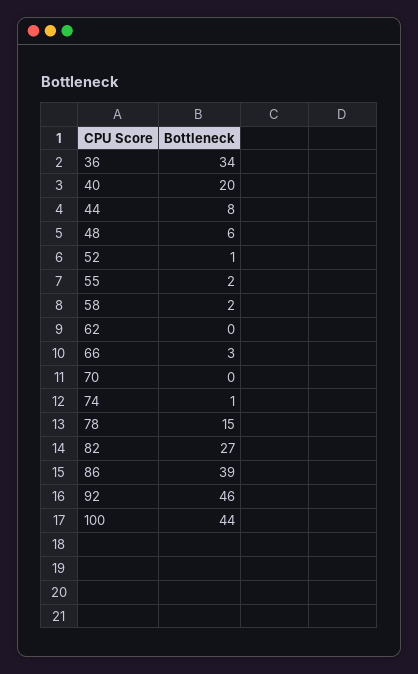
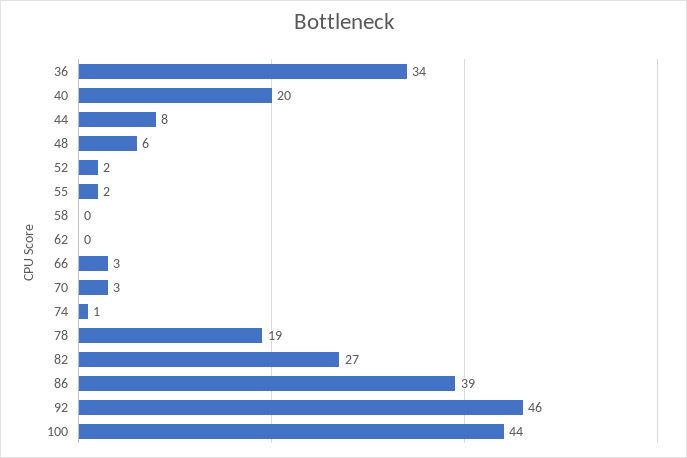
  {
    "36": 34,
    "40": 20,
    "44": 8,
    "48": 6,
-   "52": 1,
+   "52": 2,
    "55": 2,
-   "58": 2,
+   "58": 0,
    "62": 0,
    "66": 3,
-   "70": 0,
+   "70": 3,
    "74": 1,
-   "78": 15,
+   "78": 19,
    "82": 27,
    "86": 39,
    "92": 46,
    "100": 44
  }

